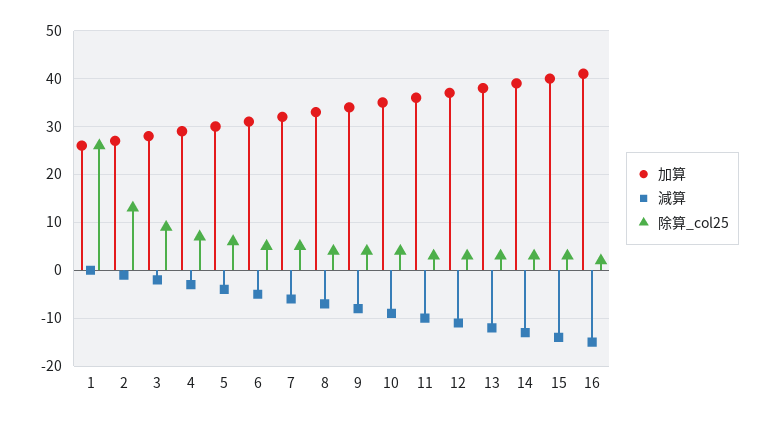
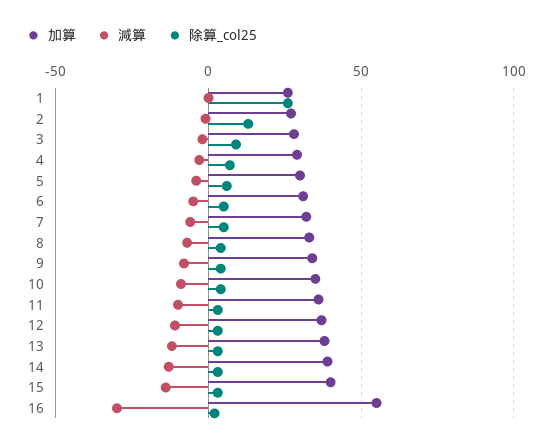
  {
    "加算": {
      "1": 25,
      "2": 25,
      "3": 30,
      "4": 30,
      "5": 30,
      "6": 30,
      "7": 30,
      "8": 35,
      "9": 35,
      "10": 35,
      "11": 35,
      "12": 35,
      "13": 40,
      "14": 40,
      "15": 40,
-     "16": 40
+     "16": 55
    },
    "減算": {
      "1": 0,
      "2": 0,
      "3": 0,
      "4": -5,
      "5": -5,
      "6": -5,
      "7": -5,
      "8": -5,
      "9": -10,
      "10": -10,
      "11": -10,
      "12": -10,
      "13": -10,
      "14": -15,
      "15": -15,
-     "16": -15
+     "16": -30
    },
    "除算_col25": {
      "1": 25,
      "2": 15,
      "3": 10,
      "4": 5,
      "5": 5,
      "6": 5,
      "7": 5,
      "8": 5,
      "9": 5,
      "10": 5,
      "11": 5,
      "12": 5,
      "13": 5,
      "14": 5,
      "15": 5,
      "16": 0
    }
  }

